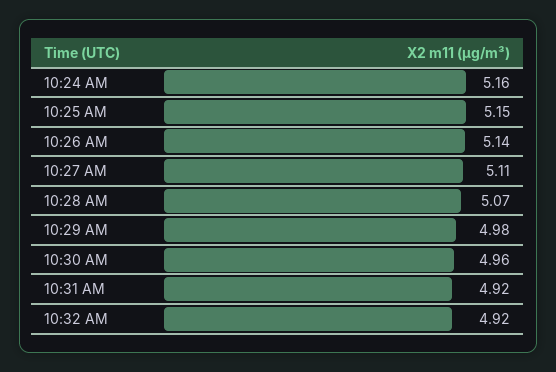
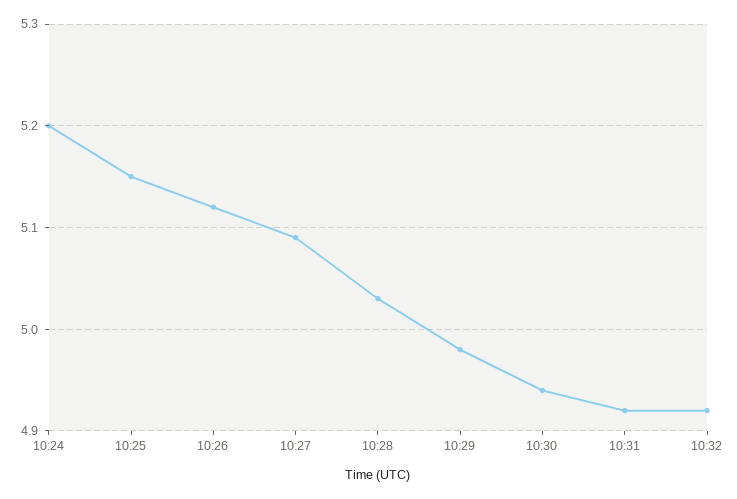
  {
-   "10:24 AM": 5.16,
+   "10:24 AM": 5.2,
    "10:25 AM": 5.15,
-   "10:26 AM": 5.14,
+   "10:26 AM": 5.12,
-   "10:27 AM": 5.11,
+   "10:27 AM": 5.09,
-   "10:28 AM": 5.07,
+   "10:28 AM": 5.03,
    "10:29 AM": 4.98,
-   "10:30 AM": 4.96,
+   "10:30 AM": 4.94,
    "10:31 AM": 4.92,
    "10:32 AM": 4.92
  }

